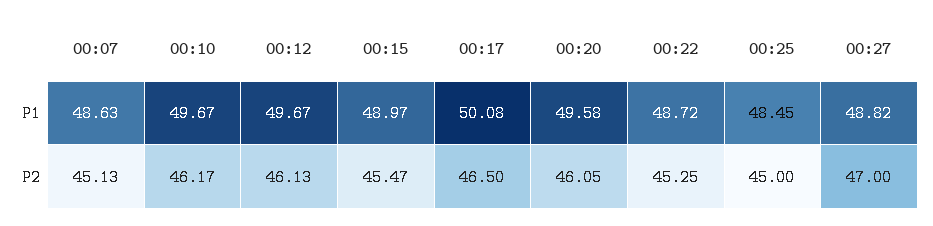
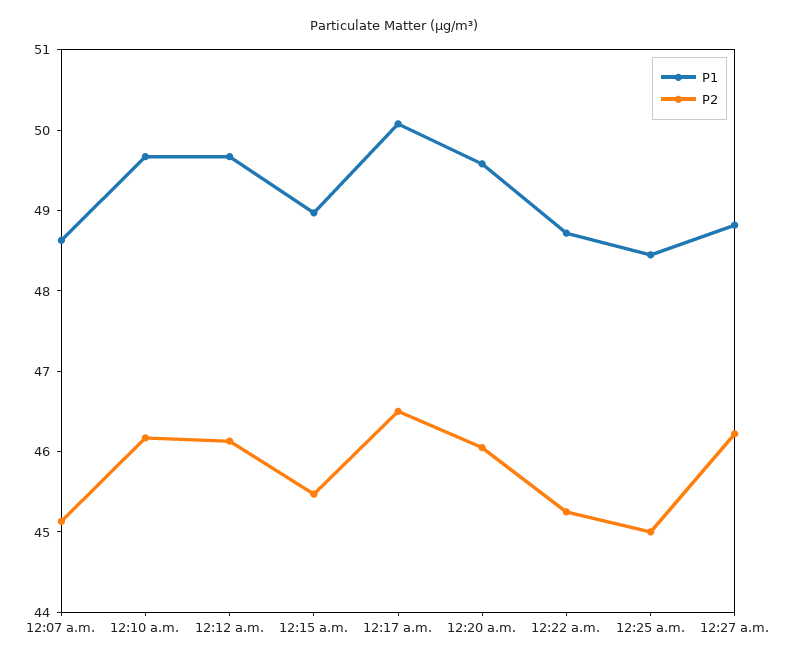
  {
    "P1": {
      "00:07": 48.63,
      "00:10": 49.67,
      "00:12": 49.67,
      "00:15": 48.97,
      "00:17": 50.08,
      "00:20": 49.58,
      "00:22": 48.72,
      "00:25": 48.45,
      "00:27": 48.82
    },
    "P2": {
      "00:07": 45.13,
      "00:10": 46.17,
      "00:12": 46.13,
      "00:15": 45.47,
      "00:17": 46.5,
      "00:20": 46.05,
      "00:22": 45.25,
      "00:25": 45,
-     "00:27": 47
+     "00:27": 46.2
    }
  }

